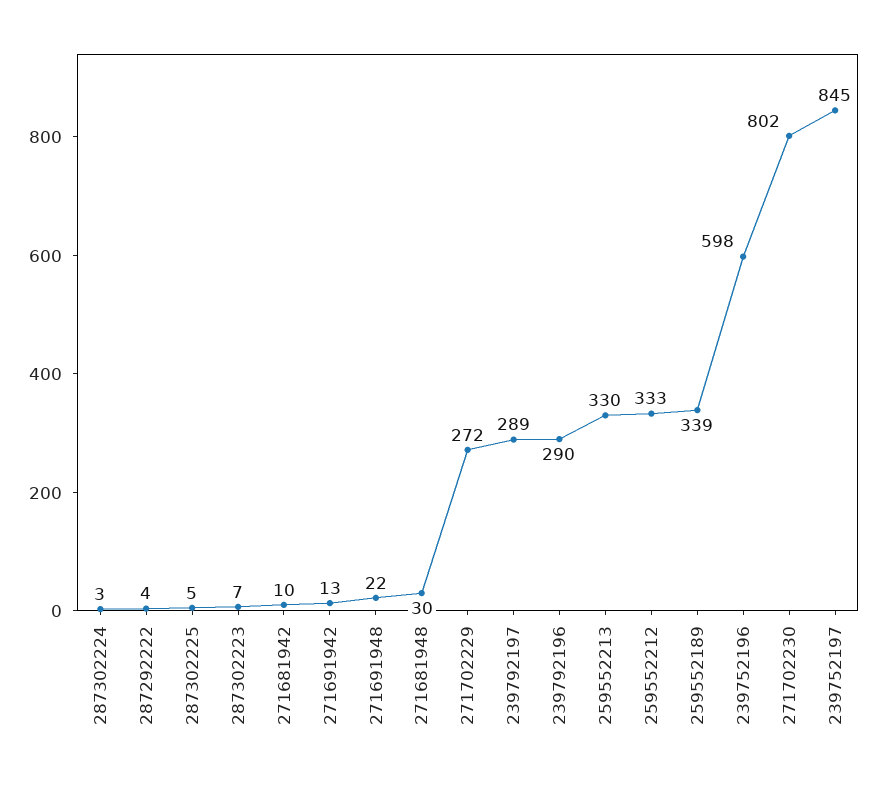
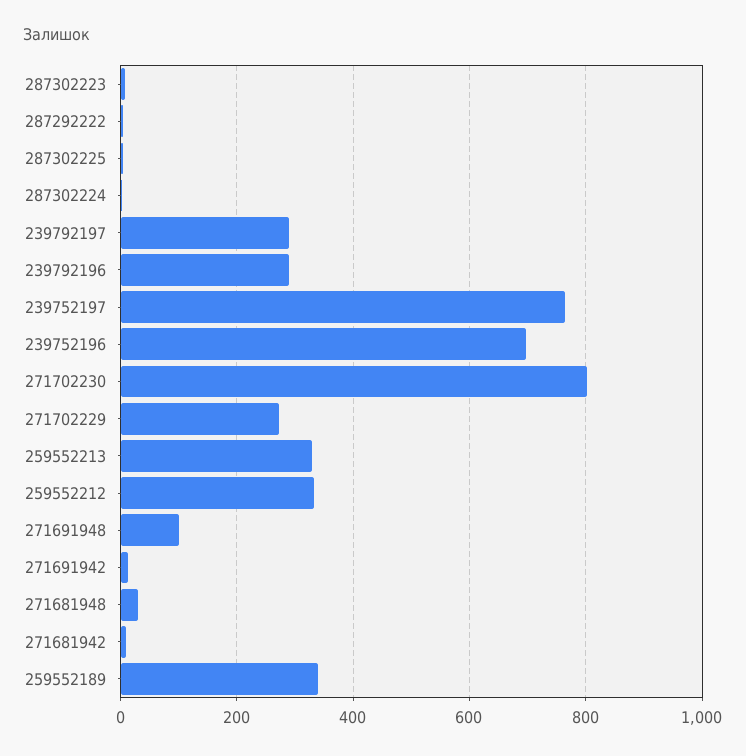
  {
    "287302224": 3,
    "287292222": 4,
    "287302225": 5,
    "287302223": 7,
    "271681942": 10,
    "271691942": 13,
-   "271691948": 22,
+   "271691948": 100,
    "271681948": 30,
    "271702229": 272,
    "239792197": 289,
    "239792196": 290,
    "259552213": 330,
    "259552212": 333,
    "259552189": 339,
-   "239752196": 598,
+   "239752196": 700,
    "271702230": 802,
-   "239752197": 845
+   "239752197": 760
  }

